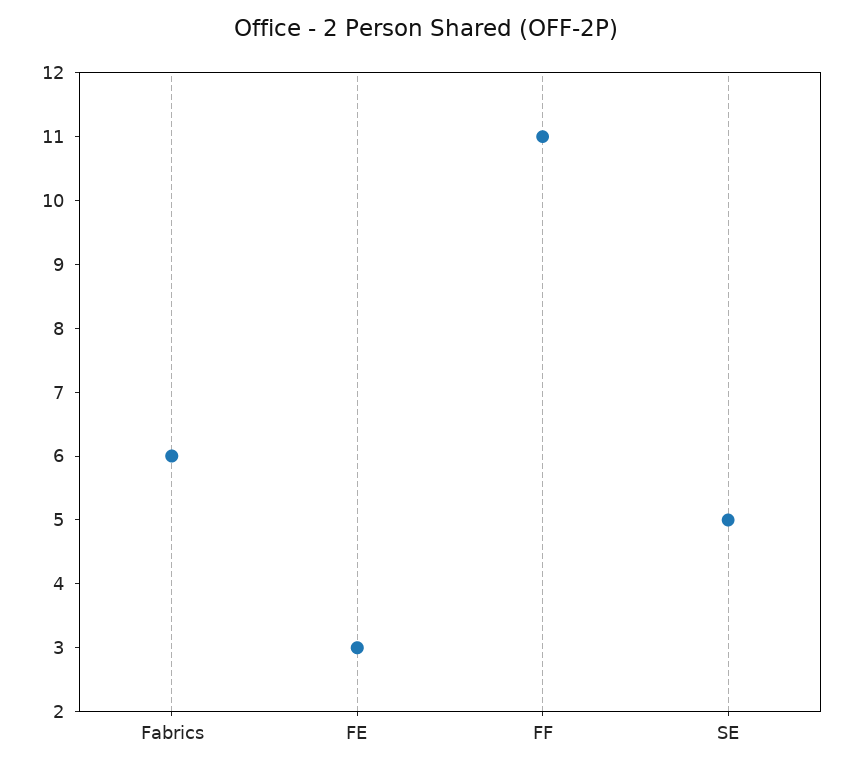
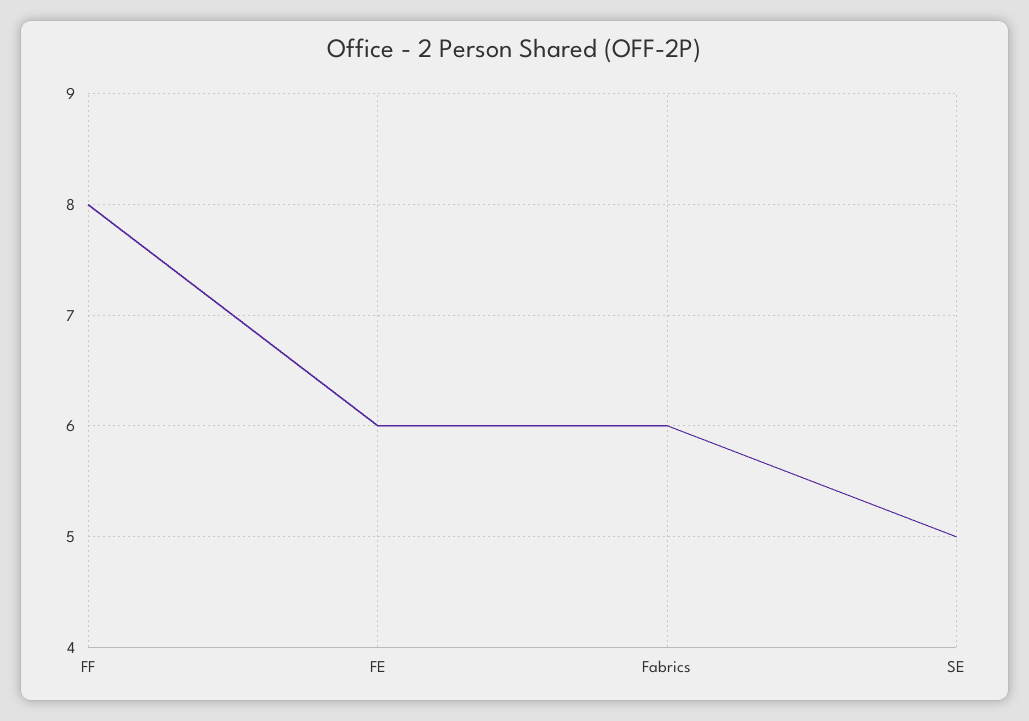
  {
    "Fabrics": 6,
-   "FE": 3,
+   "FE": 6,
-   "FF": 11,
+   "FF": 8,
    "SE": 5
  }

